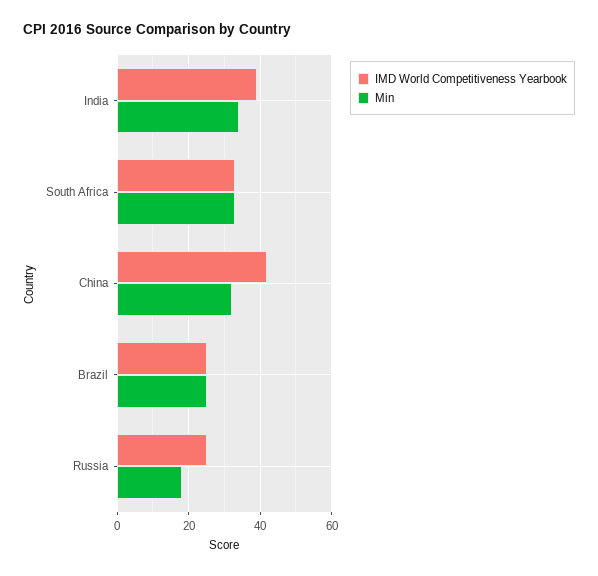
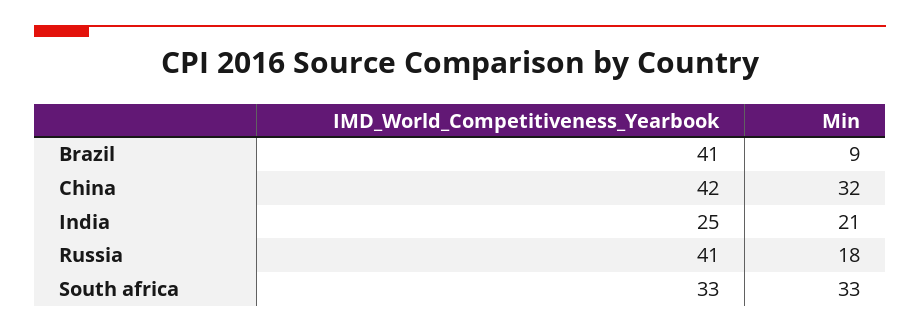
  {
    "IMD World Competitiveness Yearbook": {
-     "India": 40,
+     "India": 25,
      "South Africa": 33,
      "China": 42,
-     "Brazil": 25,
+     "Brazil": 41,
-     "Russia": 25
+     "Russia": 41
    },
    "Min": {
-     "India": 35,
+     "India": 21,
      "South Africa": 33,
      "China": 32,
-     "Brazil": 25,
+     "Brazil": 9,
      "Russia": 18
    }
  }

